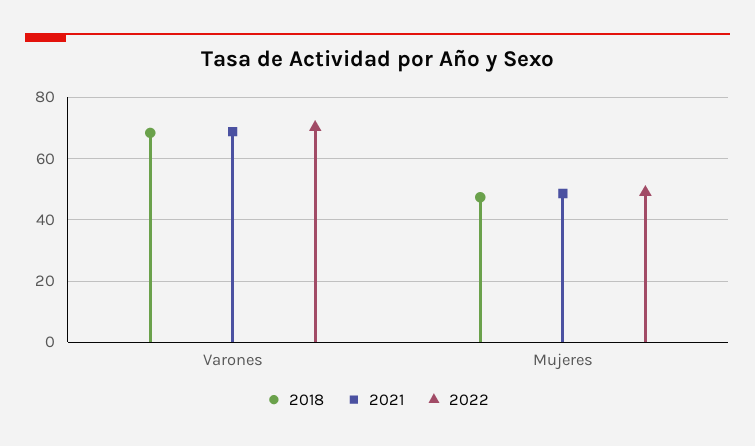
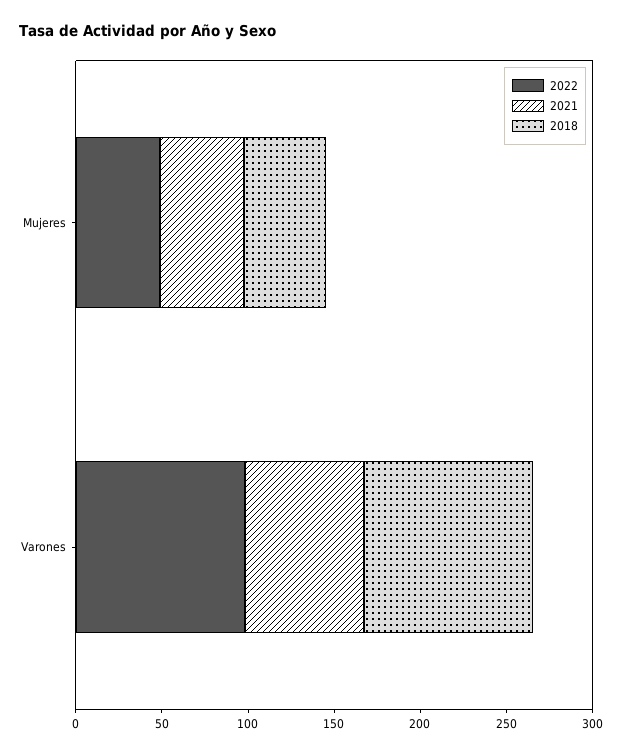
  {
    "2018": {
-     "Varones": 68,
+     "Varones": 100,
      "Mujeres": 48
    },
    "2021": {
      "Varones": 68,
      "Mujeres": 48
    },
    "2022": {
-     "Varones": 70,
+     "Varones": 100,
      "Mujeres": 50
    }
  }

